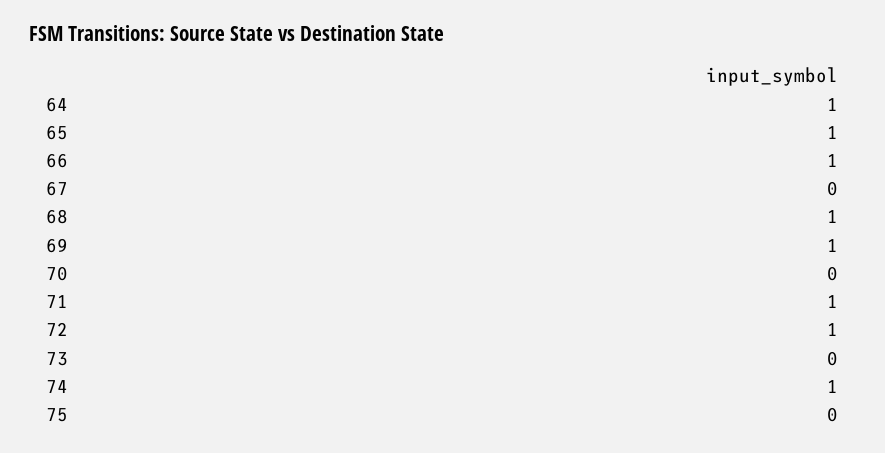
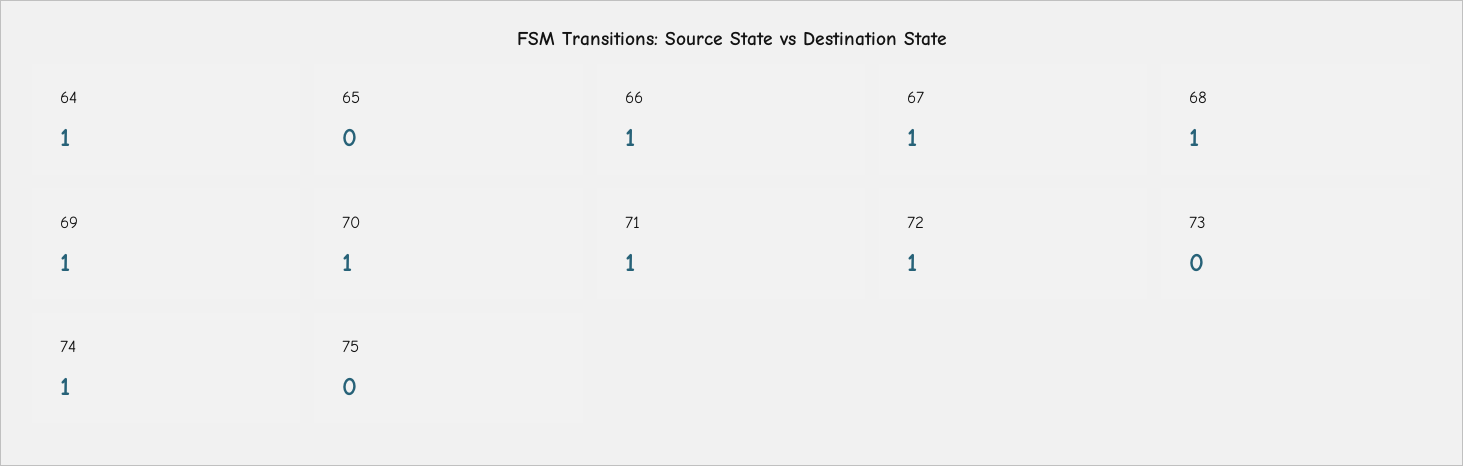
  {
    "64": 1,
-   "65": 1,
+   "65": 0,
    "66": 1,
-   "67": 0,
+   "67": 1,
    "68": 1,
    "69": 1,
-   "70": 0,
+   "70": 1,
    "71": 1,
    "72": 1,
    "73": 0,
    "74": 1,
    "75": 0
  }

